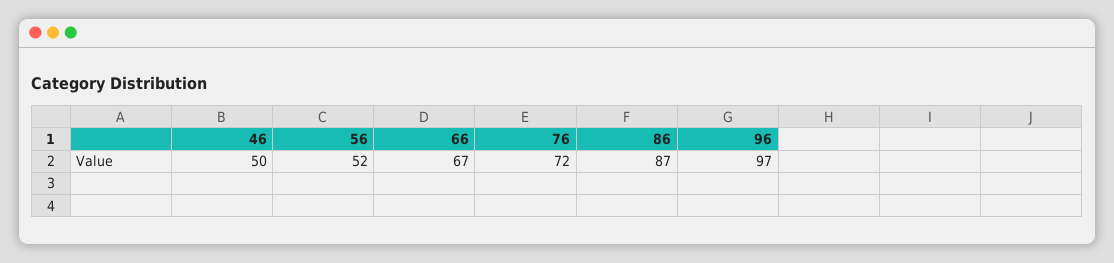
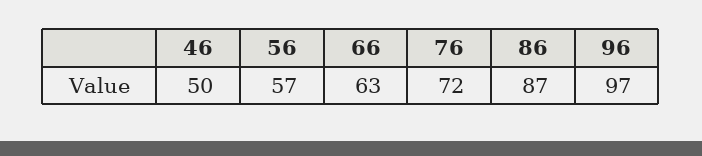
  {
    "46": 50,
-   "56": 52,
+   "56": 57,
-   "66": 67,
+   "66": 63,
    "76": 72,
    "86": 87,
    "96": 97
  }

